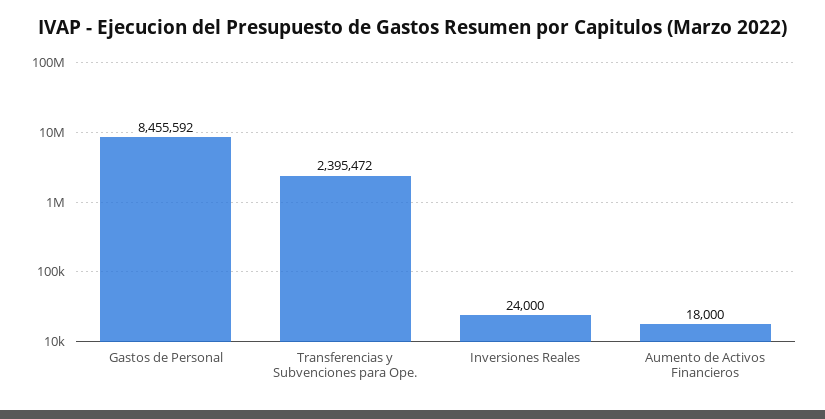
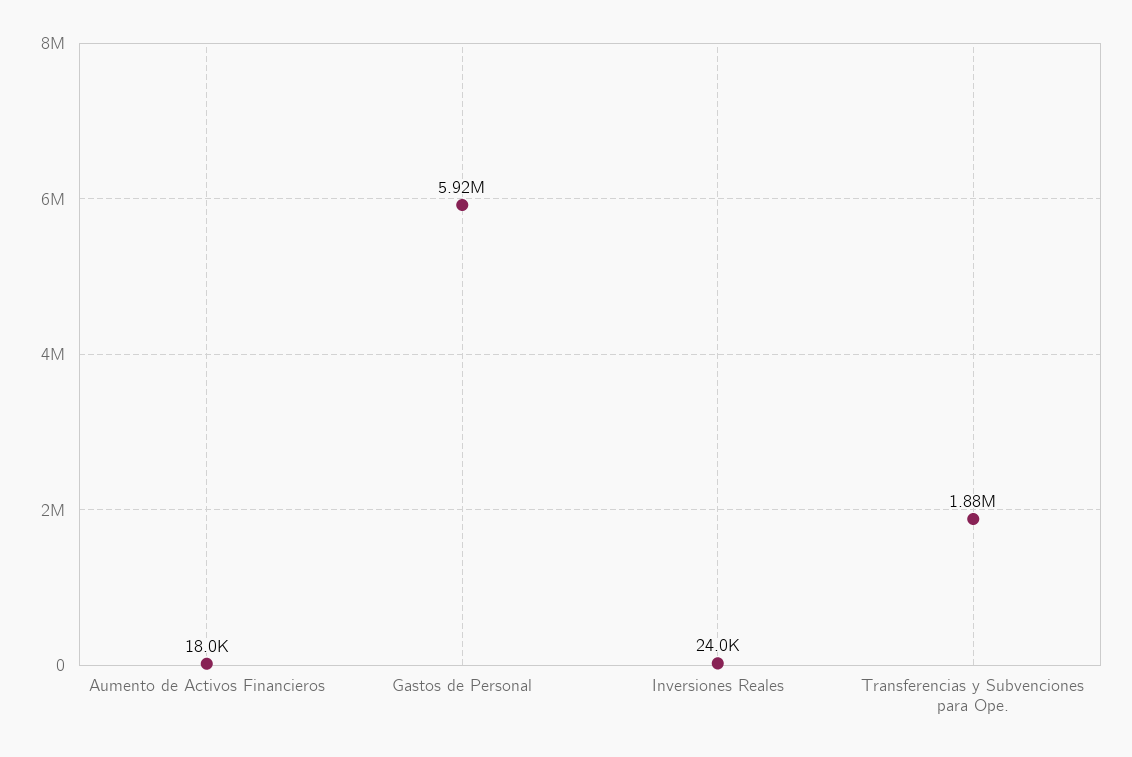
  {
-   "Gastos de Personal": 8455592,
+   "Gastos de Personal": 5920000,
-   "Transferencias y Subvenciones para Ope.": 2395472,
+   "Transferencias y Subvenciones para Ope.": 1880000,
    "Inversiones Reales": 24000,
    "Aumento de Activos Financieros": 18000
  }

